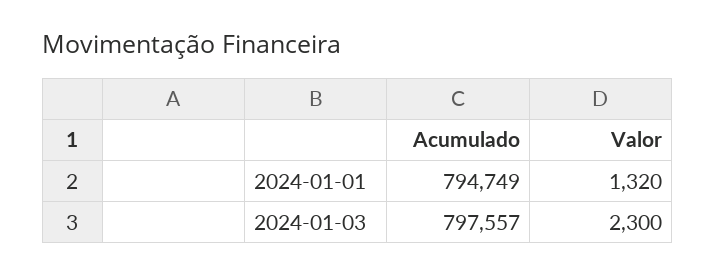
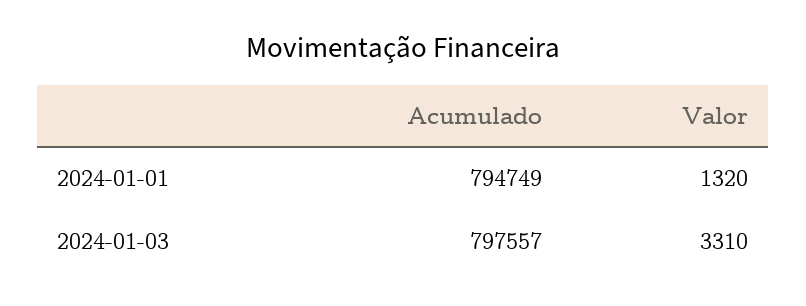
  {
    "Acumulado": {
      "2024-01-01": 794749,
      "2024-01-03": 797557
    },
    "Valor": {
      "2024-01-01": 1320,
-     "2024-01-03": 2300
+     "2024-01-03": 3310
    }
  }

